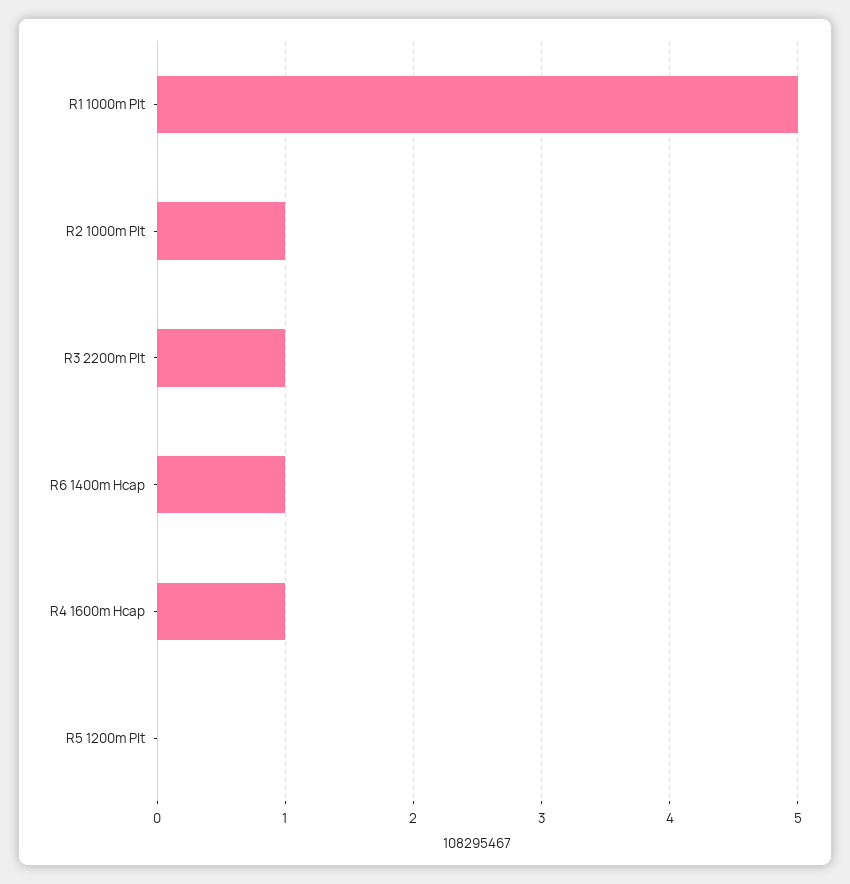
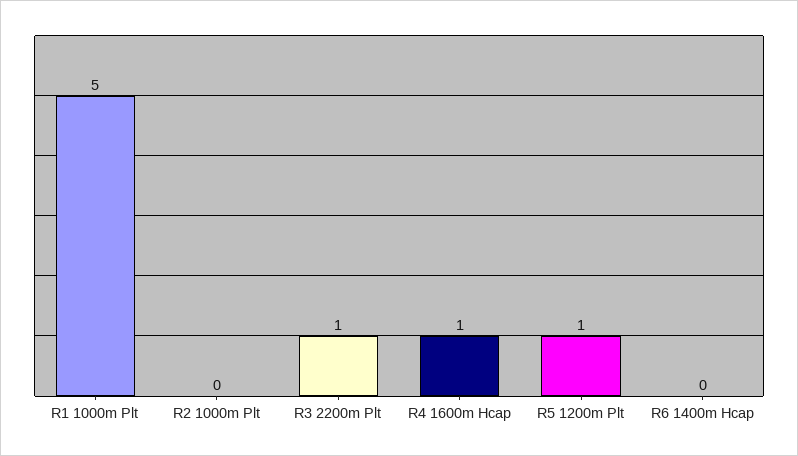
  {
    "R1 1000m Plt": 5,
-   "R2 1000m Plt": 1,
+   "R2 1000m Plt": 0,
    "R3 2200m Plt": 1,
-   "R6 1400m Hcap": 1,
+   "R6 1400m Hcap": 0,
    "R4 1600m Hcap": 1,
-   "R5 1200m Plt": 0
+   "R5 1200m Plt": 1
  }

